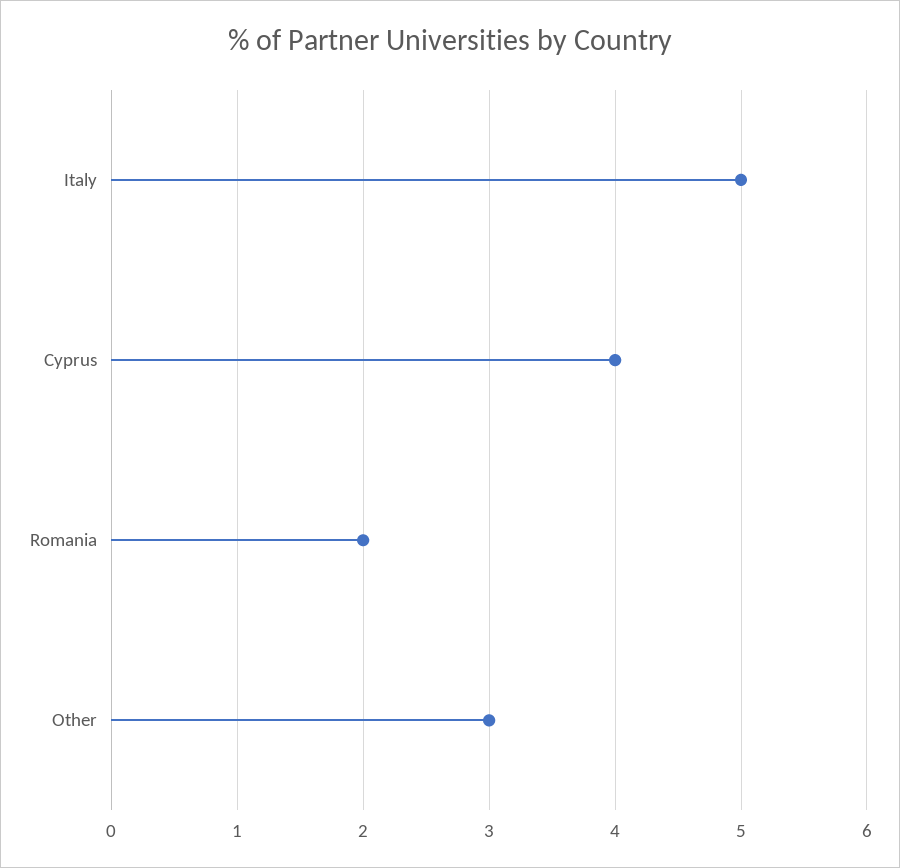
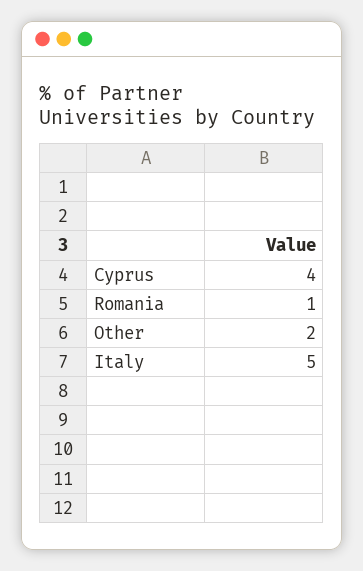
  {
    "Italy": 5,
    "Cyprus": 4,
-   "Romania": 2,
+   "Romania": 1,
-   "Other": 3
+   "Other": 2
  }

